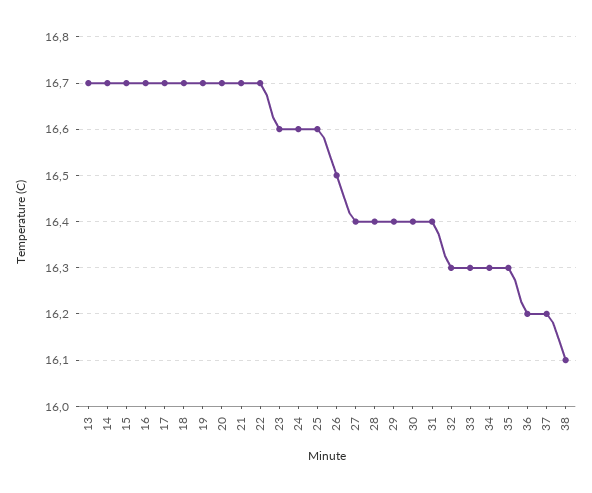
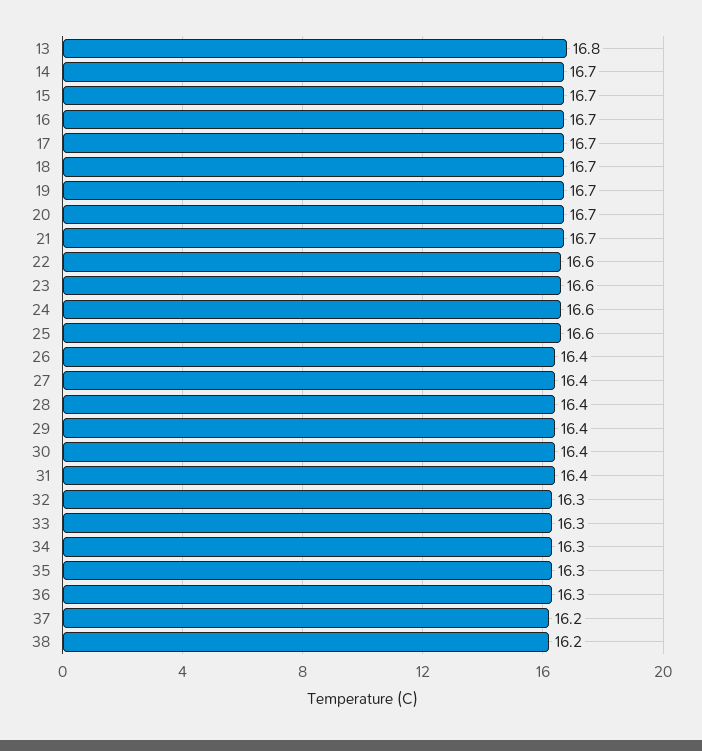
  {
-   "13": 16.7,
+   "13": 16.8,
    "14": 16.7,
    "15": 16.7,
    "16": 16.7,
    "17": 16.7,
    "18": 16.7,
    "19": 16.7,
    "20": 16.7,
    "21": 16.7,
-   "22": 16.7,
+   "22": 16.6,
    "23": 16.6,
    "24": 16.6,
    "25": 16.6,
-   "26": 16.5,
+   "26": 16.4,
    "27": 16.4,
    "28": 16.4,
    "29": 16.4,
    "30": 16.4,
    "31": 16.4,
    "32": 16.3,
    "33": 16.3,
    "34": 16.3,
    "35": 16.3,
-   "36": 16.2,
+   "36": 16.3,
    "37": 16.2,
-   "38": 16.1
+   "38": 16.2
  }

